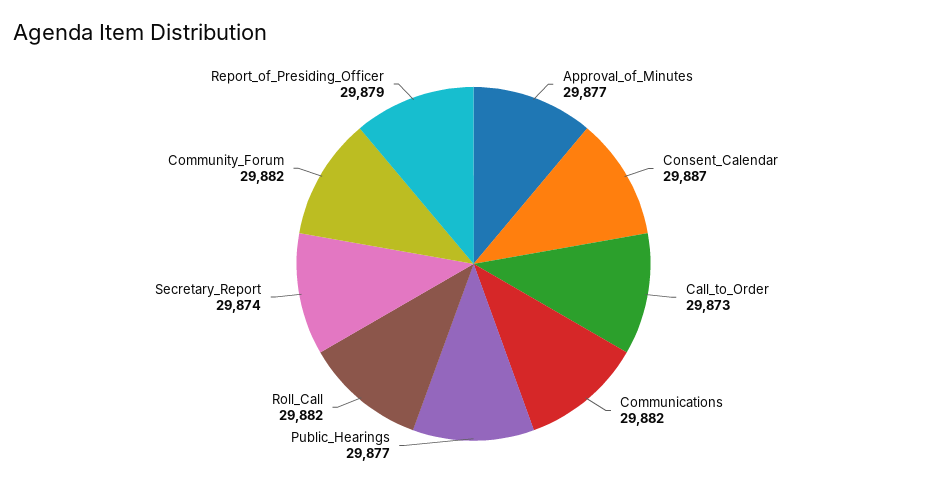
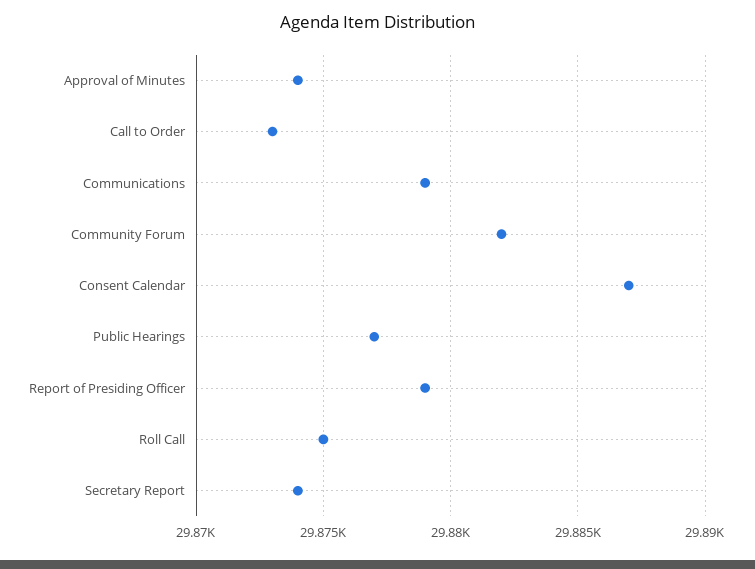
  {
-   "Approval_of_Minutes": 29877,
+   "Approval_of_Minutes": 29874,
    "Consent_Calendar": 29887,
    "Call_to_Order": 29873,
-   "Communications": 29882,
+   "Communications": 29879,
    "Public_Hearings": 29877,
-   "Roll_Call": 29882,
+   "Roll_Call": 29875,
    "Secretary_Report": 29874,
    "Community_Forum": 29882,
    "Report_of_Presiding_Officer": 29879
  }

